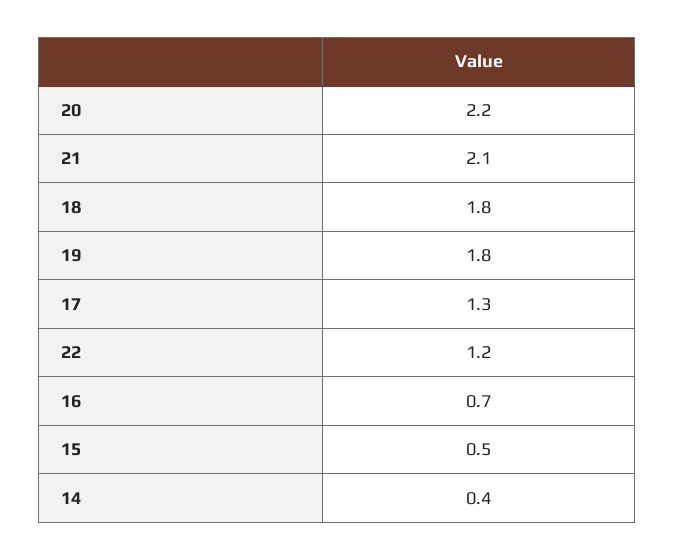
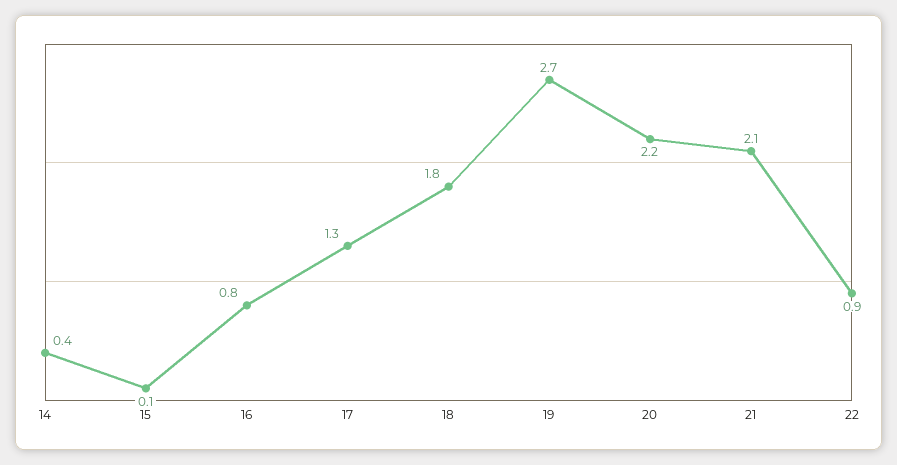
  {
    "20": 2.2,
    "21": 2.1,
    "18": 1.8,
-   "19": 1.8,
+   "19": 2.7,
    "17": 1.3,
-   "22": 1.2,
+   "22": 0.9,
-   "16": 0.7,
+   "16": 0.8,
-   "15": 0.5,
+   "15": 0.1,
    "14": 0.4
  }

